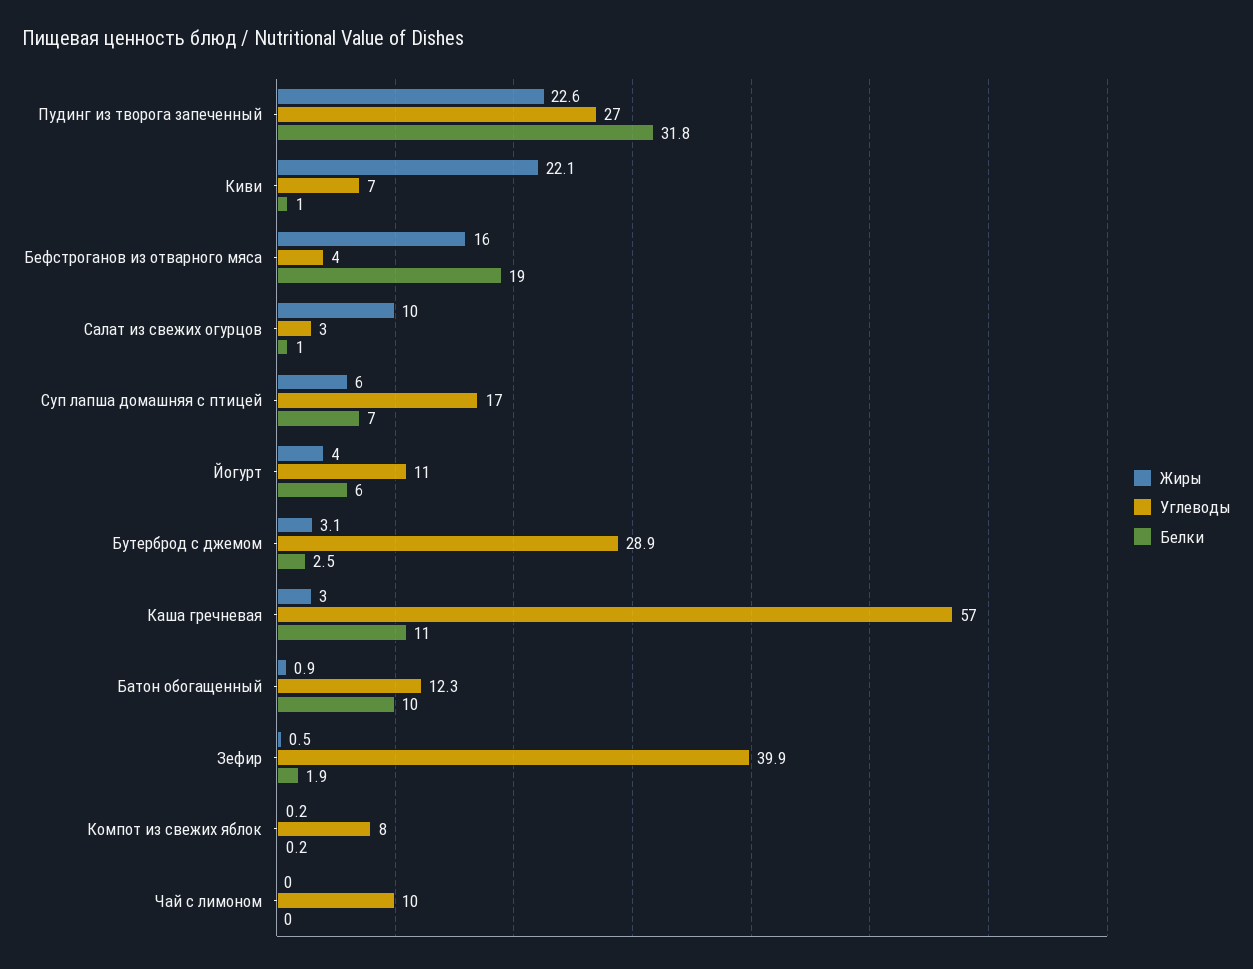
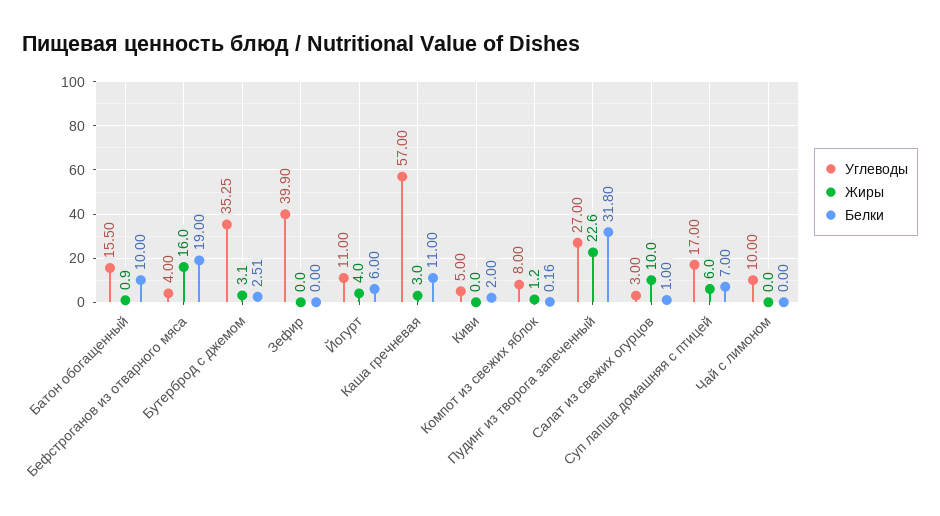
  {
    "Жиры": {
      "Пудинг из творога запеченный": 22.6,
-     "Киви": 22.1,
+     "Киви": 0,
      "Бефстроганов из отварного мяса": 16,
      "Салат из свежих огурцов": 10,
      "Суп лапша домашняя с птицей": 6,
      "Йогурт": 4,
      "Бутерброд с джемом": 3.1,
      "Каша гречневая": 3,
      "Батон обогащенный": 0.9,
-     "Зефир": 0.5,
+     "Зефир": 0,
-     "Компот из свежих яблок": 0.2,
+     "Компот из свежих яблок": 1.2,
      "Чай с лимоном": 0
    },
    "Углеводы": {
      "Пудинг из творога запеченный": 27,
-     "Киви": 7,
+     "Киви": 5,
      "Бефстроганов из отварного мяса": 4,
      "Салат из свежих огурцов": 3,
      "Суп лапша домашняя с птицей": 17,
      "Йогурт": 11,
-     "Бутерброд с джемом": 28.9,
+     "Бутерброд с джемом": 35.25,
      "Каша гречневая": 57,
-     "Батон обогащенный": 12.3,
+     "Батон обогащенный": 15.5,
      "Зефир": 39.9,
      "Компот из свежих яблок": 8,
      "Чай с лимоном": 10
    },
    "Белки": {
      "Пудинг из творога запеченный": 31.8,
-     "Киви": 1,
+     "Киви": 2,
      "Бефстроганов из отварного мяса": 19,
      "Салат из свежих огурцов": 1,
      "Суп лапша домашняя с птицей": 7,
      "Йогурт": 6,
      "Бутерброд с джемом": 2.51,
      "Каша гречневая": 11,
      "Батон обогащенный": 10,
-     "Зефир": 1.9,
+     "Зефир": 0,
      "Компот из свежих яблок": 0.16,
      "Чай с лимоном": 0
    }
  }

